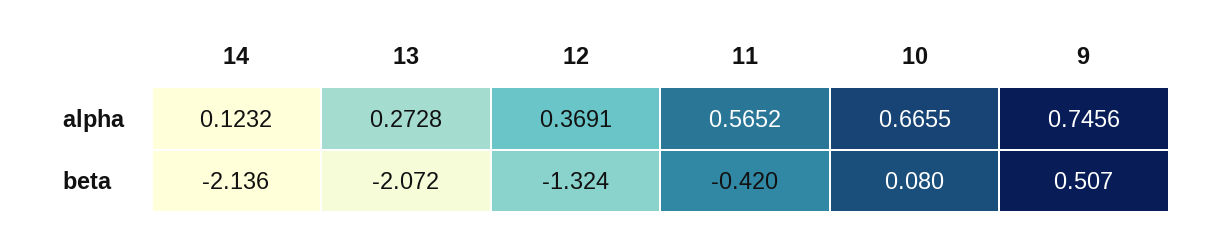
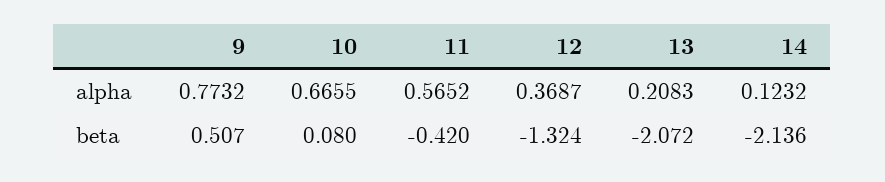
  {
    "14": {
      "alpha": 0.1232,
      "beta": -2.136
    },
    "13": {
-     "alpha": 0.2728,
+     "alpha": 0.2083,
      "beta": -2.072
    },
    "12": {
-     "alpha": 0.3691,
+     "alpha": 0.3687,
      "beta": -1.324
    },
    "11": {
      "alpha": 0.5652,
      "beta": -0.42
    },
    "10": {
      "alpha": 0.6655,
      "beta": 0.08
    },
    "9": {
-     "alpha": 0.7456,
+     "alpha": 0.7732,
      "beta": 0.507
    }
  }

